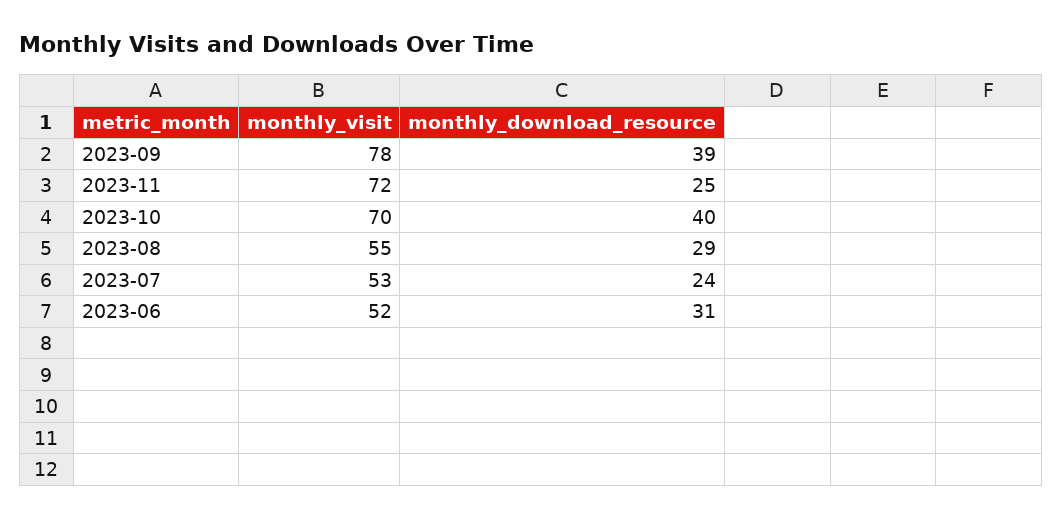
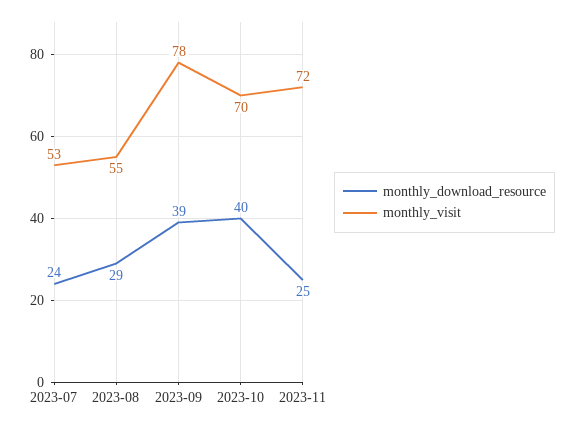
  {
    "monthly_visit": {
      "2023-09": 78,
      "2023-11": 72,
      "2023-10": 70,
      "2023-08": 55,
-     "2023-07": 53,
+     "2023-07": 53
-     "2023-06": 52
    },
    "monthly_download_resource": {
      "2023-09": 39,
      "2023-11": 25,
      "2023-10": 40,
      "2023-08": 29,
-     "2023-07": 24,
+     "2023-07": 24
-     "2023-06": 31
    }
  }

